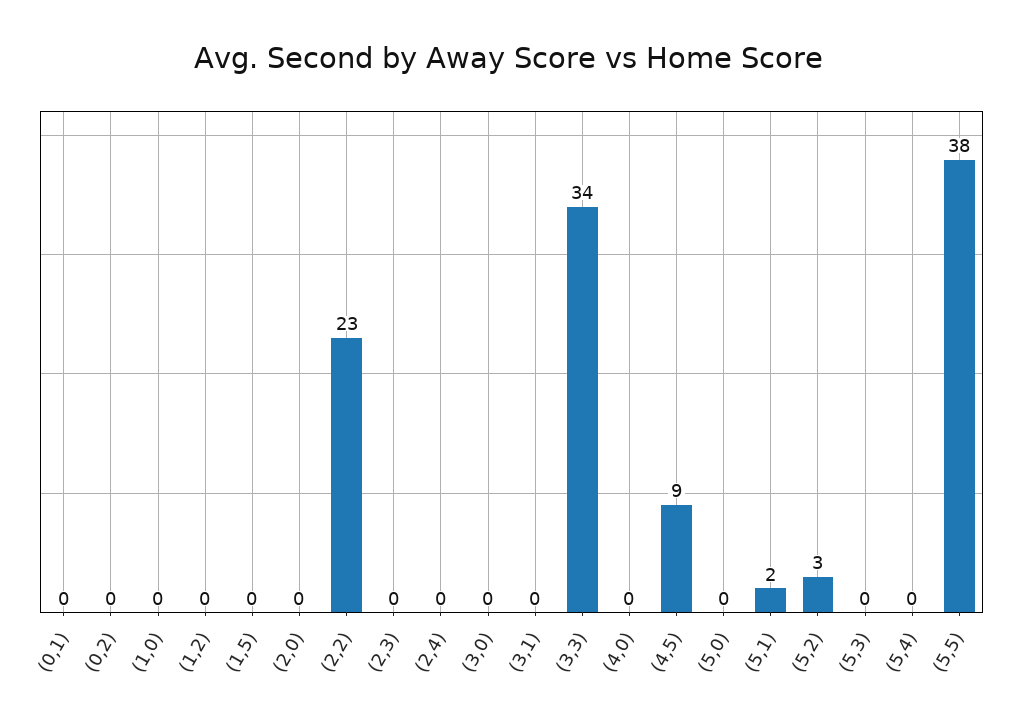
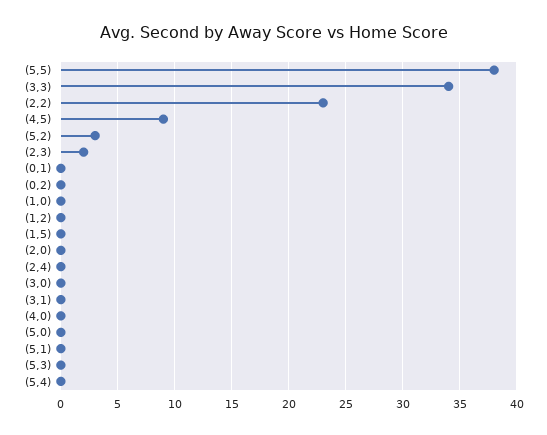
  {
    "(0,1)": 0,
    "(0,2)": 0,
    "(1,0)": 0,
    "(1,2)": 0,
    "(1,5)": 0,
    "(2,0)": 0,
    "(2,2)": 23,
-   "(2,3)": 0,
+   "(2,3)": 2,
    "(2,4)": 0,
    "(3,0)": 0,
    "(3,1)": 0,
    "(3,3)": 34,
    "(4,0)": 0,
    "(4,5)": 9,
    "(5,0)": 0,
-   "(5,1)": 2,
+   "(5,1)": 0,
    "(5,2)": 3,
    "(5,3)": 0,
    "(5,4)": 0,
    "(5,5)": 38
  }

